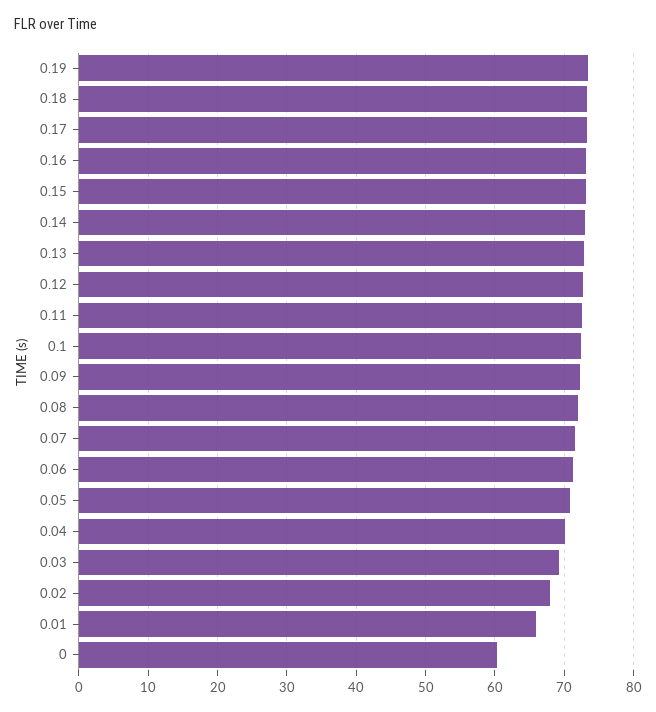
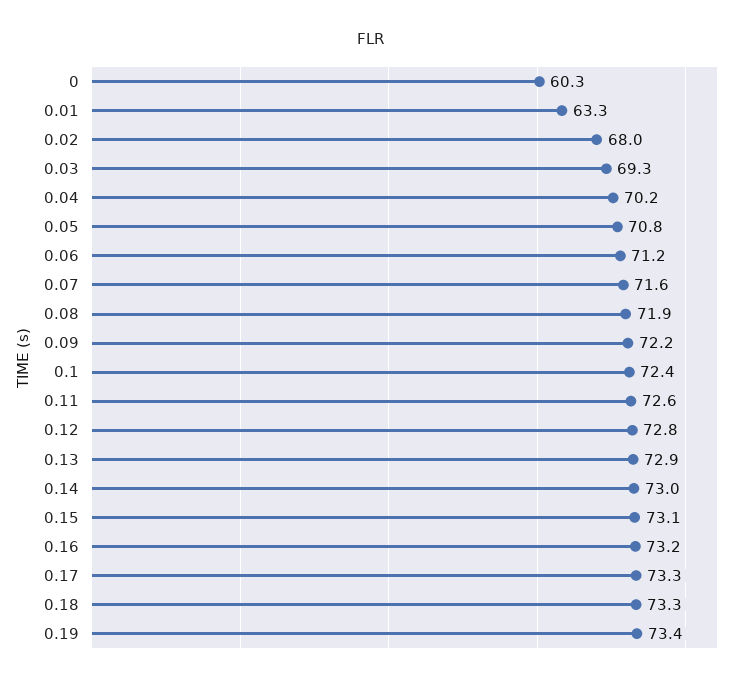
  {
    "0.19": 73.4,
    "0.18": 73.3,
    "0.17": 73.3,
    "0.16": 73.2,
    "0.15": 73.1,
    "0.14": 73,
    "0.13": 72.9,
    "0.12": 72.8,
    "0.11": 72.6,
    "0.1": 72.4,
    "0.09": 72.2,
    "0.08": 71.9,
    "0.07": 71.6,
    "0.06": 71.2,
    "0.05": 70.8,
    "0.04": 70.2,
    "0.03": 69.3,
    "0.02": 68,
-   "0.01": 66,
+   "0.01": 63.3,
    "0": 60.3
  }

